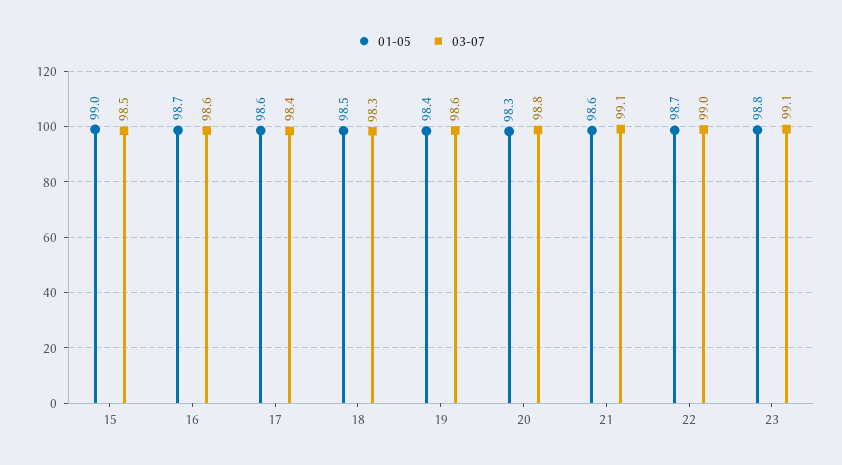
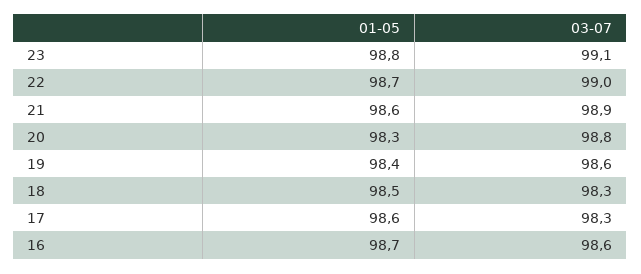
  {
    "01-05": {
-     "15": 99,
      "16": 98.7,
      "17": 98.6,
      "18": 98.5,
      "19": 98.4,
      "20": 98.3,
      "21": 98.6,
      "22": 98.7,
      "23": 98.8
    },
    "03-07": {
-     "15": 98.5,
      "16": 98.6,
-     "17": 98.4,
+     "17": 98.3,
      "18": 98.3,
      "19": 98.6,
      "20": 98.8,
-     "21": 99.1,
+     "21": 98.9,
      "22": 99,
      "23": 99.1
    }
  }

